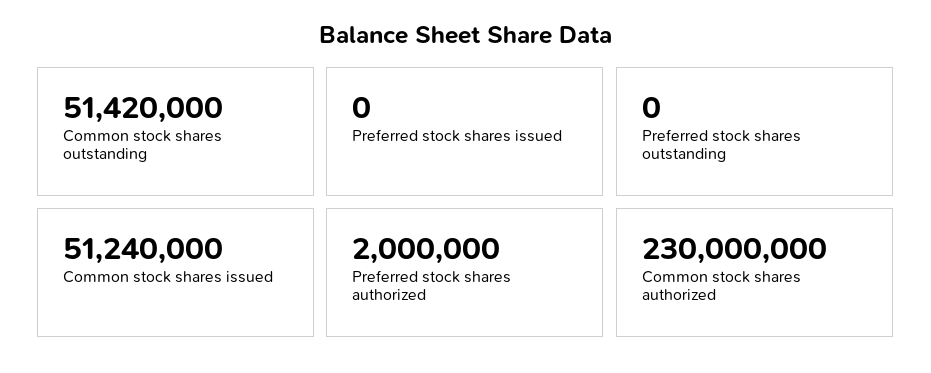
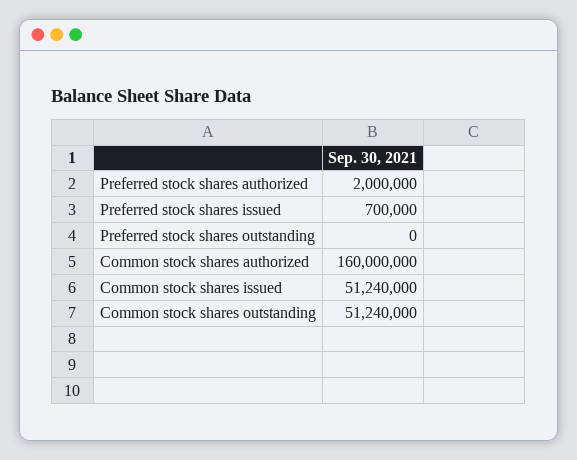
  {
-   "Common stock shares outstanding": 51420000,
+   "Common stock shares outstanding": 51240000,
-   "Preferred stock shares issued": 0,
+   "Preferred stock shares issued": 700000,
    "Preferred stock shares outstanding": 0,
    "Common stock shares issued": 51240000,
    "Preferred stock shares authorized": 2000000,
-   "Common stock shares authorized": 230000000
+   "Common stock shares authorized": 160000000
  }

